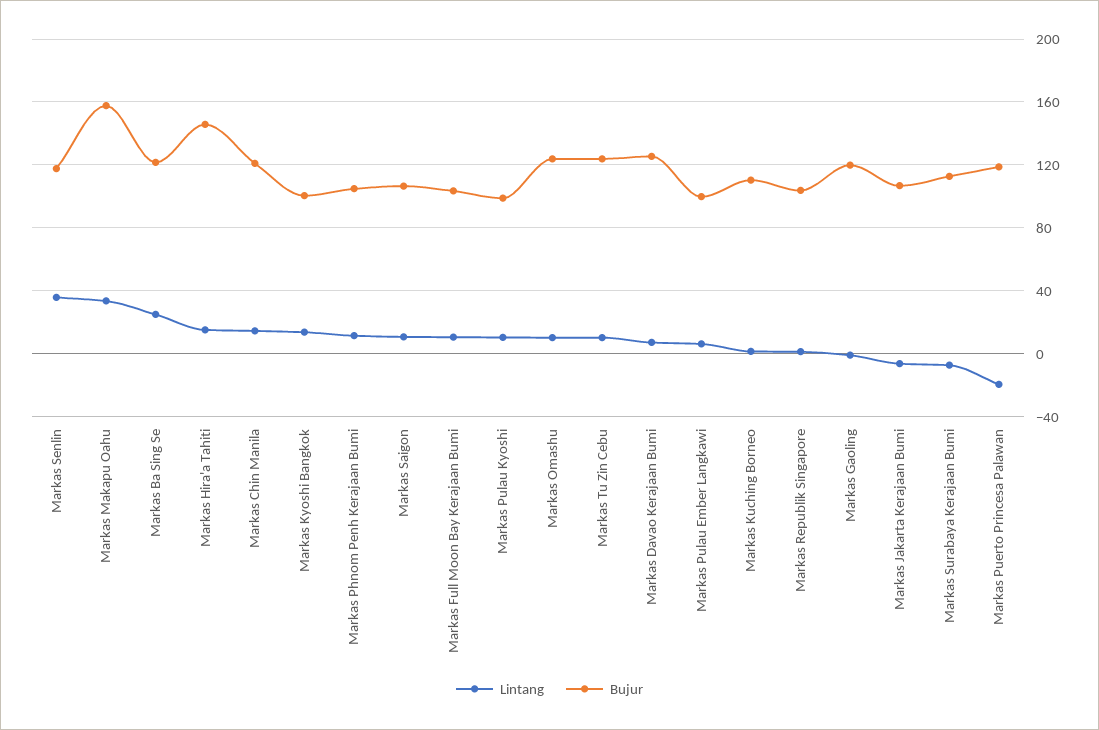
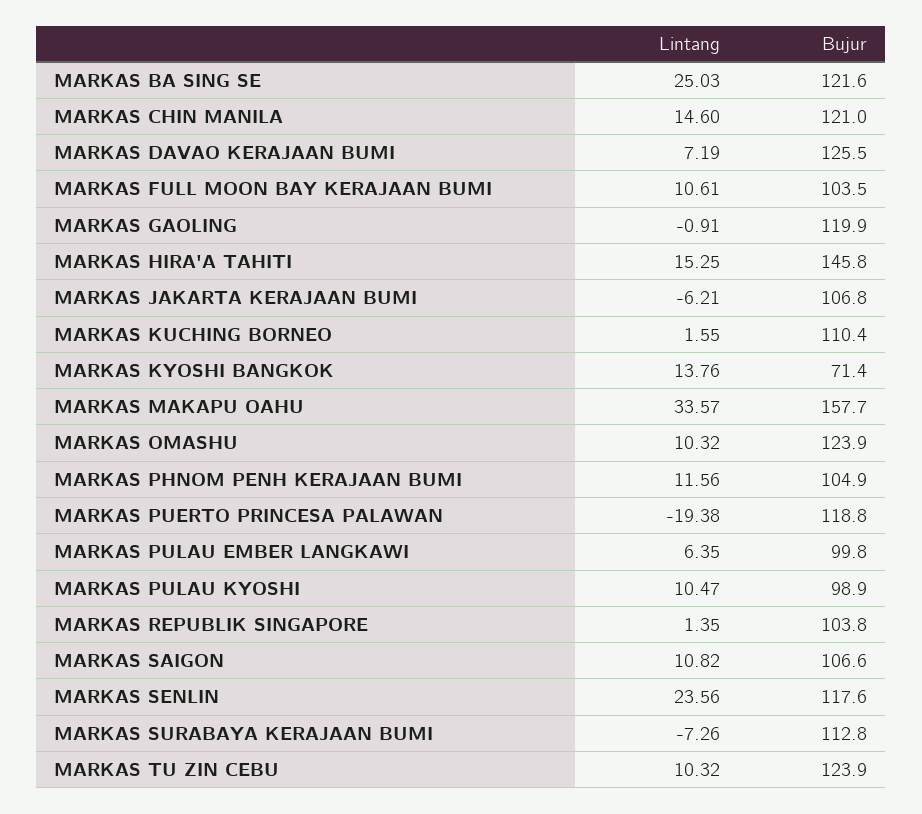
  {
    "Lintang": {
-     "Markas Senlin": 35,
+     "Markas Senlin": 23.56,
      "Markas Makapu Oahu": 33.57,
      "Markas Ba Sing Se": 25.03,
      "Markas Hira'a Tahiti": 15.25,
      "Markas Chin Manila": 14.6,
      "Markas Kyoshi Bangkok": 13.76,
      "Markas Phnom Penh Kerajaan Bumi": 11.56,
      "Markas Saigon": 10.82,
      "Markas Full Moon Bay Kerajaan Bumi": 10.61,
      "Markas Pulau Kyoshi": 10.47,
      "Markas Omashu": 10.32,
      "Markas Tu Zin Cebu": 10.32,
      "Markas Davao Kerajaan Bumi": 7.19,
      "Markas Pulau Ember Langkawi": 6.35,
      "Markas Kuching Borneo": 1.55,
      "Markas Republik Singapore": 1.35,
      "Markas Gaoling": -0.91,
      "Markas Jakarta Kerajaan Bumi": -6.21,
      "Markas Surabaya Kerajaan Bumi": -7.26,
      "Markas Puerto Princesa Palawan": -19.38
    },
    "Bujur": {
      "Markas Senlin": 117.6,
      "Markas Makapu Oahu": 157.7,
      "Markas Ba Sing Se": 121.6,
      "Markas Hira'a Tahiti": 145.8,
      "Markas Chin Manila": 121,
-     "Markas Kyoshi Bangkok": 100,
+     "Markas Kyoshi Bangkok": 71.4,
      "Markas Phnom Penh Kerajaan Bumi": 104.9,
      "Markas Saigon": 106.6,
      "Markas Full Moon Bay Kerajaan Bumi": 103.5,
      "Markas Pulau Kyoshi": 98.9,
      "Markas Omashu": 123.9,
      "Markas Tu Zin Cebu": 123.9,
      "Markas Davao Kerajaan Bumi": 125.5,
      "Markas Pulau Ember Langkawi": 99.8,
      "Markas Kuching Borneo": 110.4,
      "Markas Republik Singapore": 103.8,
      "Markas Gaoling": 119.9,
      "Markas Jakarta Kerajaan Bumi": 106.8,
      "Markas Surabaya Kerajaan Bumi": 112.8,
      "Markas Puerto Princesa Palawan": 118.8
    }
  }

